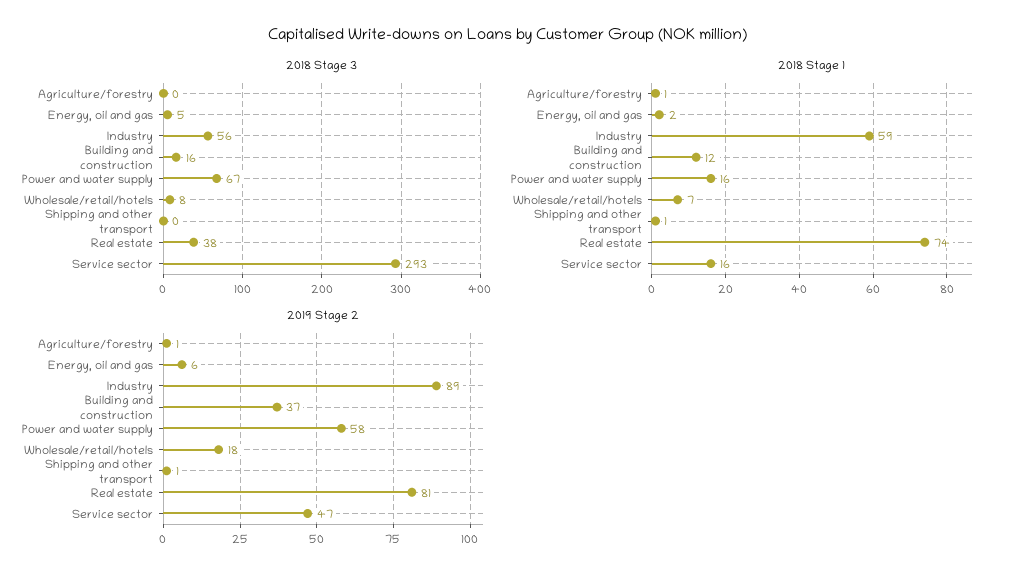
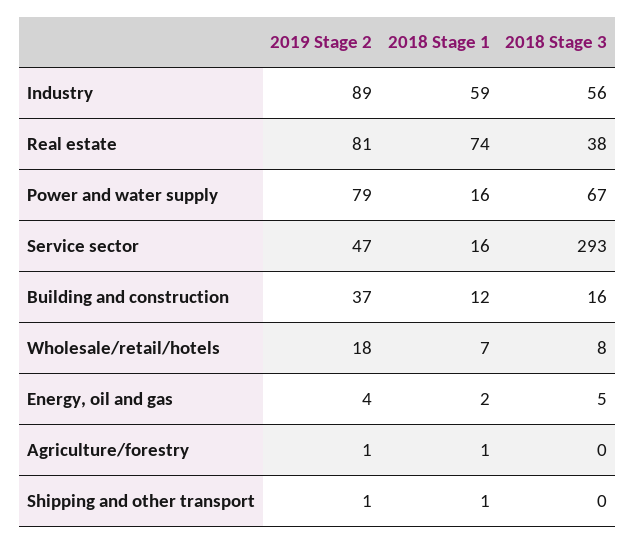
  {
    "2018 Stage 3": {
      "Agriculture/forestry": 0,
      "Energy, oil and gas": 5,
      "Industry": 56,
      "Building and construction": 16,
      "Power and water supply": 67,
      "Wholesale/retail/hotels": 8,
      "Shipping and other transport": 0,
      "Real estate": 38,
      "Service sector": 293
    },
    "2018 Stage 1": {
      "Agriculture/forestry": 1,
      "Energy, oil and gas": 2,
      "Industry": 59,
      "Building and construction": 12,
      "Power and water supply": 16,
      "Wholesale/retail/hotels": 7,
      "Shipping and other transport": 1,
      "Real estate": 74,
      "Service sector": 16
    },
    "2019 Stage 2": {
      "Agriculture/forestry": 1,
-     "Energy, oil and gas": 6,
+     "Energy, oil and gas": 4,
      "Industry": 89,
      "Building and construction": 37,
-     "Power and water supply": 58,
+     "Power and water supply": 79,
      "Wholesale/retail/hotels": 18,
      "Shipping and other transport": 1,
      "Real estate": 81,
      "Service sector": 47
    }
  }

